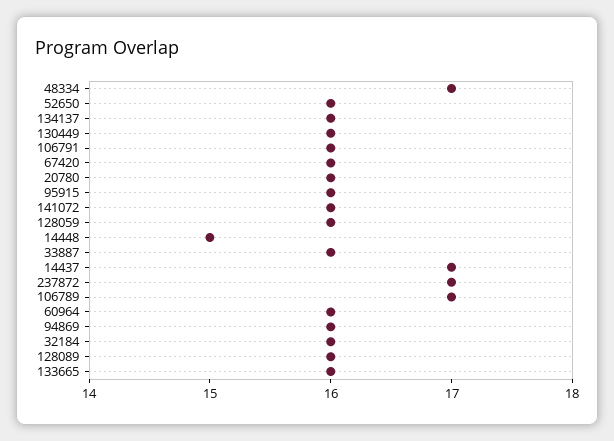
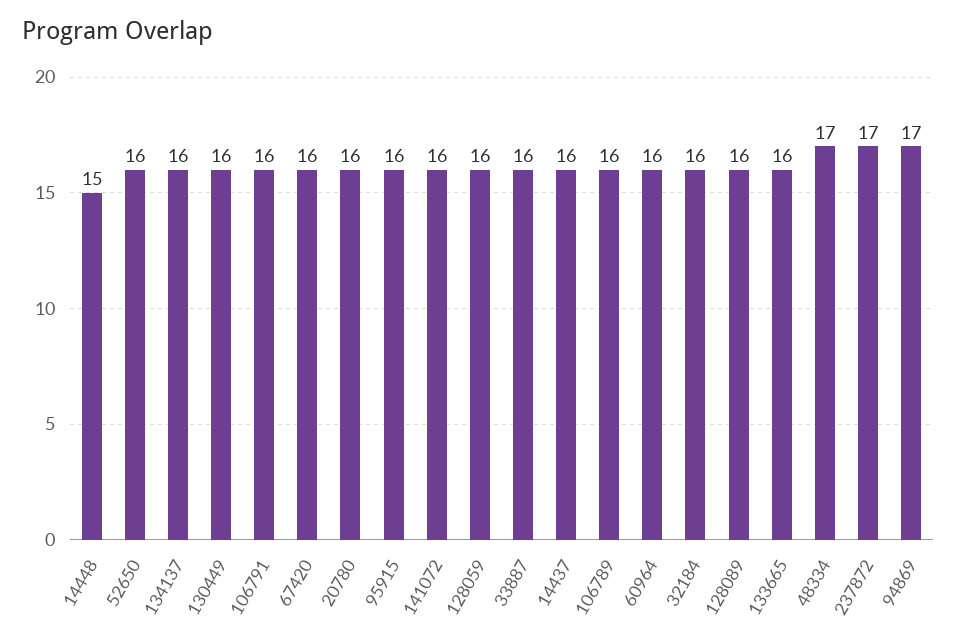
  {
    "48334": 17,
    "52650": 16,
    "134137": 16,
    "130449": 16,
    "106791": 16,
    "67420": 16,
    "20780": 16,
    "95915": 16,
    "141072": 16,
    "128059": 16,
    "14448": 15,
    "33887": 16,
-   "14437": 17,
+   "14437": 16,
    "237872": 17,
-   "106789": 17,
+   "106789": 16,
    "60964": 16,
-   "94869": 16,
+   "94869": 17,
    "32184": 16,
    "128089": 16,
    "133665": 16
  }

